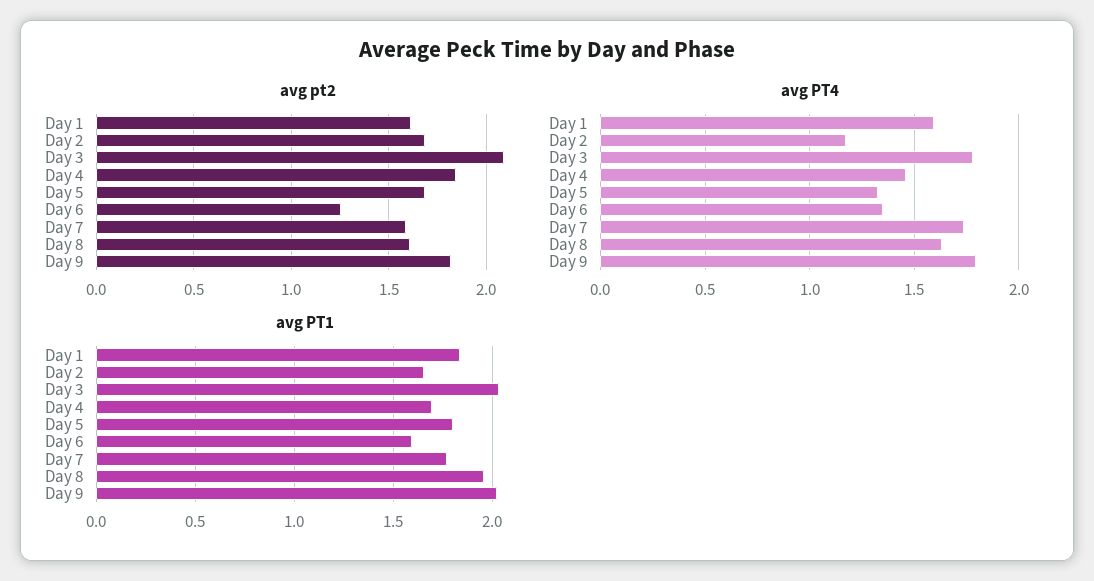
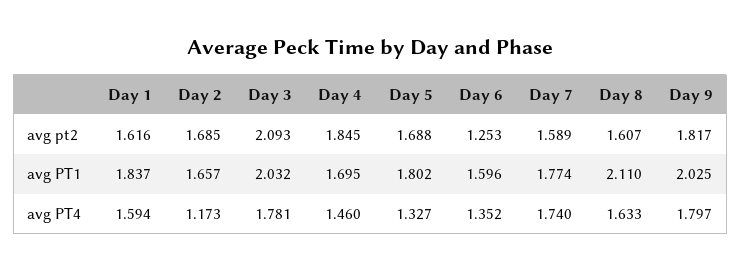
  {
    "avg pt2": {
      "Day 1": 1.616,
      "Day 2": 1.685,
      "Day 3": 2.093,
      "Day 4": 1.845,
      "Day 5": 1.688,
      "Day 6": 1.253,
      "Day 7": 1.589,
      "Day 8": 1.607,
      "Day 9": 1.817
    },
    "avg PT4": {
      "Day 1": 1.594,
      "Day 2": 1.173,
      "Day 3": 1.781,
      "Day 4": 1.46,
      "Day 5": 1.327,
      "Day 6": 1.352,
      "Day 7": 1.74,
      "Day 8": 1.633,
      "Day 9": 1.797
    },
    "avg PT1": {
      "Day 1": 1.837,
      "Day 2": 1.657,
      "Day 3": 2.032,
      "Day 4": 1.695,
      "Day 5": 1.802,
      "Day 6": 1.596,
      "Day 7": 1.774,
-     "Day 8": 1.95,
+     "Day 8": 2.11,
      "Day 9": 2.025
    }
  }

